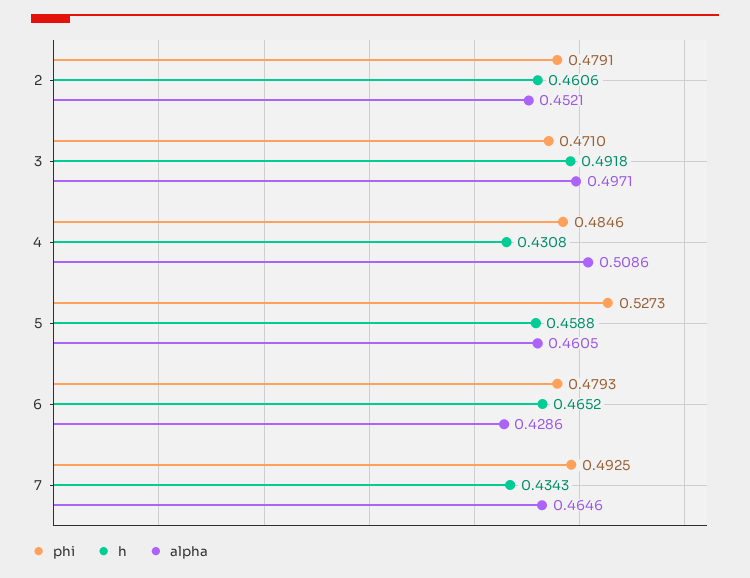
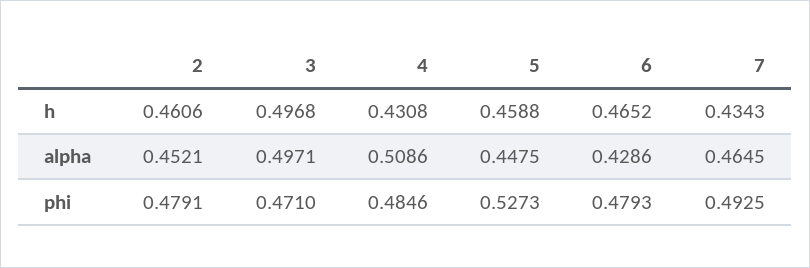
  {
    "phi": {
      "2": 0.4791,
      "3": 0.471,
      "4": 0.4846,
      "5": 0.5273,
      "6": 0.4793,
      "7": 0.4925
    },
    "h": {
      "2": 0.4606,
-     "3": 0.4918,
+     "3": 0.4968,
      "4": 0.4308,
      "5": 0.4588,
      "6": 0.4652,
      "7": 0.4343
    },
    "alpha": {
      "2": 0.4521,
      "3": 0.4971,
      "4": 0.5086,
-     "5": 0.4605,
+     "5": 0.4475,
      "6": 0.4286,
-     "7": 0.4646
+     "7": 0.4645
    }
  }

